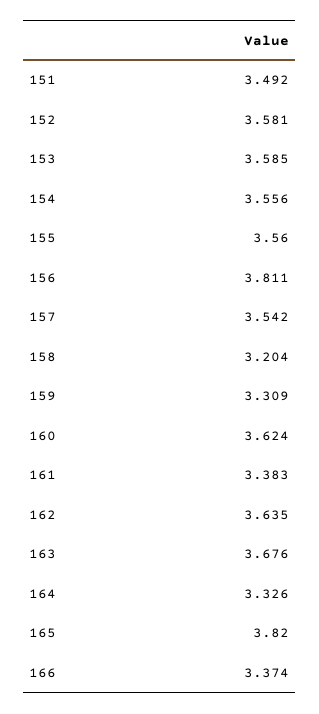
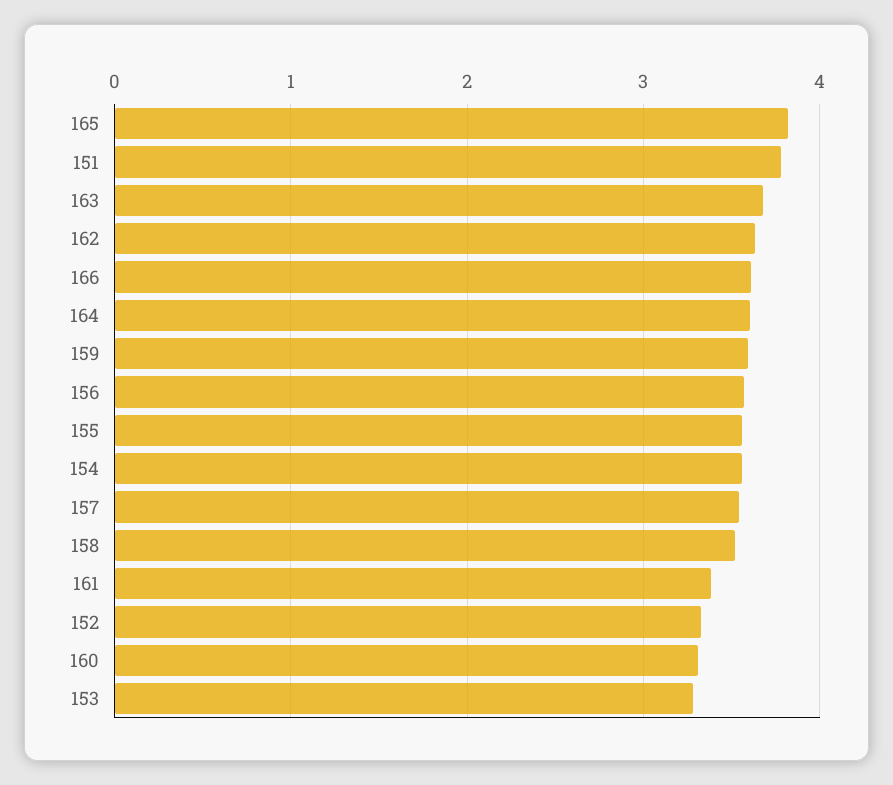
  {
-   "151": 3.492,
+   "151": 3.8,
-   "152": 3.581,
+   "152": 3.3,
-   "153": 3.585,
+   "153": 3.3,
    "154": 3.556,
    "155": 3.56,
-   "156": 3.811,
+   "156": 3.6,
    "157": 3.542,
-   "158": 3.204,
+   "158": 3.5,
-   "159": 3.309,
+   "159": 3.6,
-   "160": 3.624,
+   "160": 3.3,
    "161": 3.383,
    "162": 3.635,
    "163": 3.676,
-   "164": 3.326,
+   "164": 3.6,
    "165": 3.82,
-   "166": 3.374
+   "166": 3.6
  }

